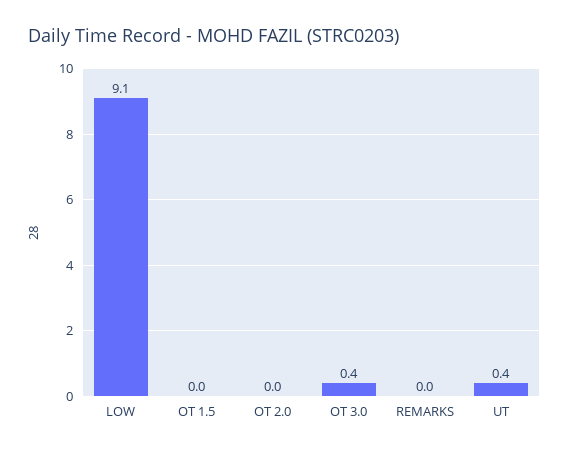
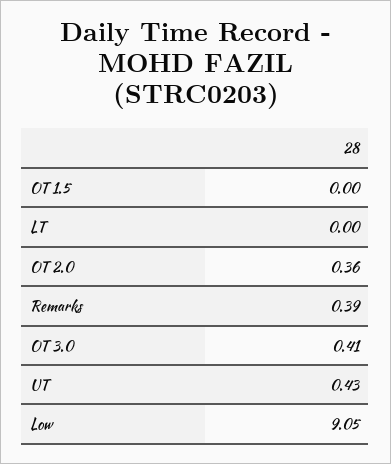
  {
    "LOW": 9.05,
    "OT 1.5": 0,
-   "OT 2.0": 0,
+   "OT 2.0": 0.36,
    "OT 3.0": 0.41,
-   "REMARKS": 0,
+   "REMARKS": 0.39,
-   "UT": 0.43
+   "UT": 0.43,
+   "LT": 0
  }

